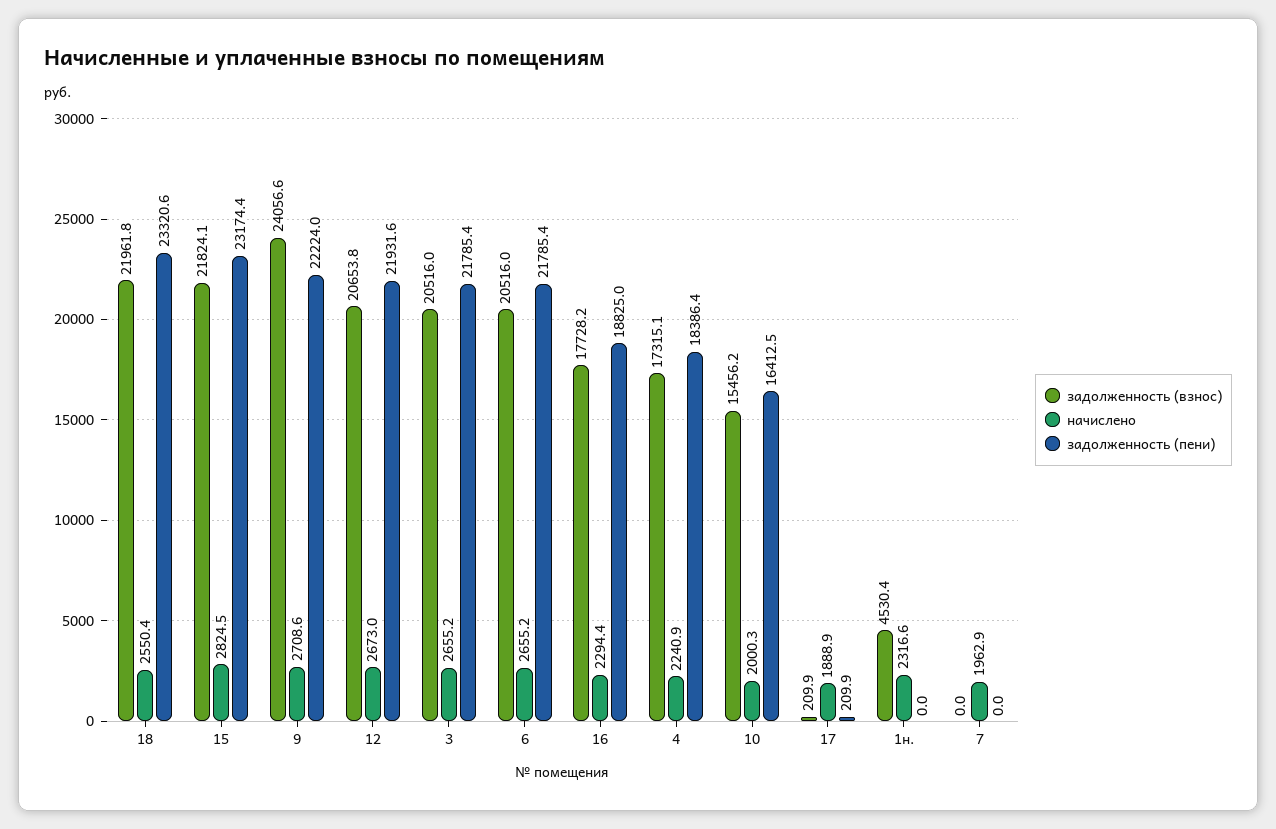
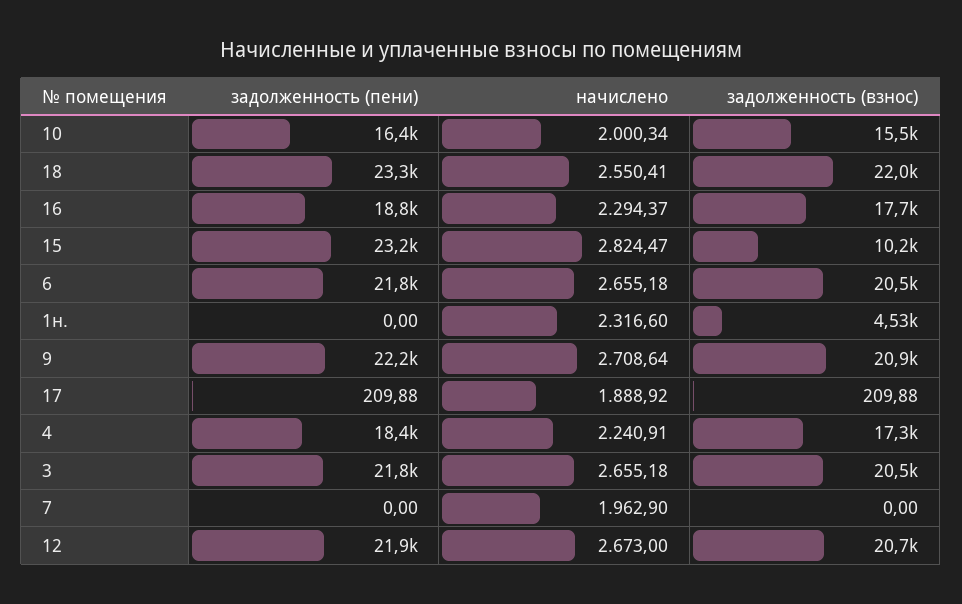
  {
    "задолженность (взнос)": {
      "18": 21961.8,
-     "15": 21824.1,
+     "15": 10200,
-     "9": 24056.6,
+     "9": 20900,
      "12": 20653.8,
      "3": 20516,
      "6": 20516,
      "16": 17728.2,
      "4": 17315.1,
      "10": 15456.2,
      "17": 209.88,
      "1н.": 4530.4,
      "7": 0
    },
    "начислено": {
      "18": 2550.41,
      "15": 2824.47,
      "9": 2708.64,
      "12": 2673,
      "3": 2655.18,
      "6": 2655.18,
      "16": 2294.37,
      "4": 2240.91,
      "10": 2000.34,
      "17": 1888.92,
      "1н.": 2316.6,
      "7": 1962.9
    },
    "задолженность (пени)": {
      "18": 23320.6,
      "15": 23174.4,
      "9": 22224,
      "12": 21931.6,
      "3": 21785.4,
      "6": 21785.4,
      "16": 18825,
      "4": 18386.4,
      "10": 16412.5,
      "17": 209.88,
      "1н.": 0,
      "7": 0
    }
  }

